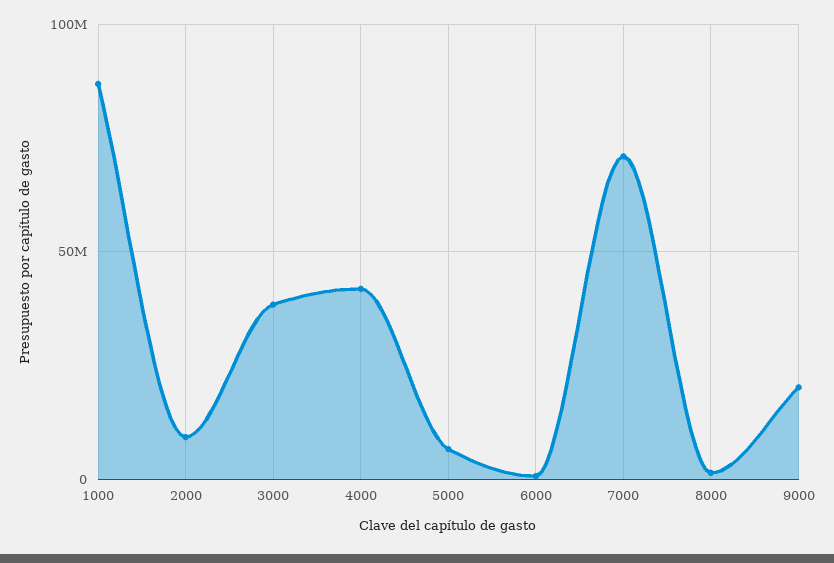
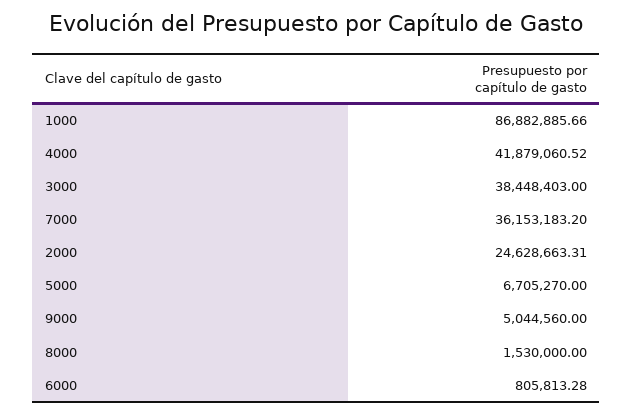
  {
    "1000": 86882885.66,
-   "2000": 10000000,
+   "2000": 24628663.31,
    "3000": 38448403,
    "4000": 41879060.52,
    "5000": 6705270,
    "6000": 805813.28,
-   "7000": 70000000,
+   "7000": 36153183.2,
    "8000": 1530000,
-   "9000": 20000000
+   "9000": 5044560
  }

